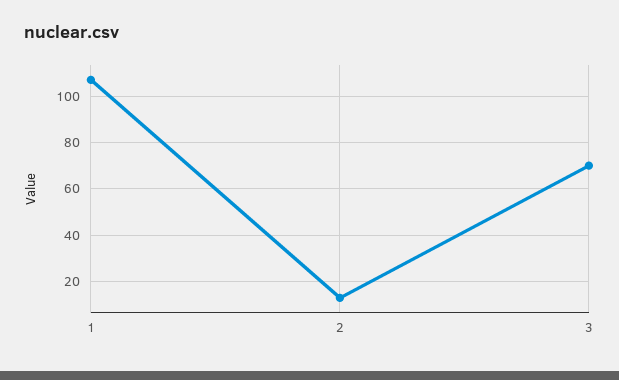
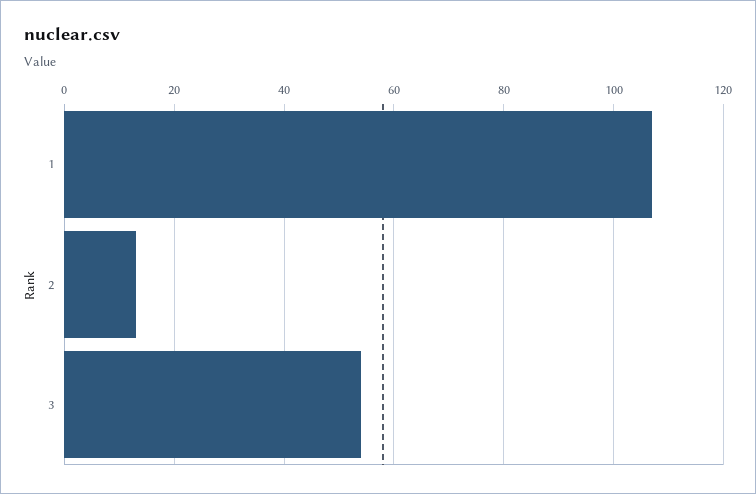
  {
    "1": 105,
    "2": 15,
-   "3": 70
+   "3": 55
  }

